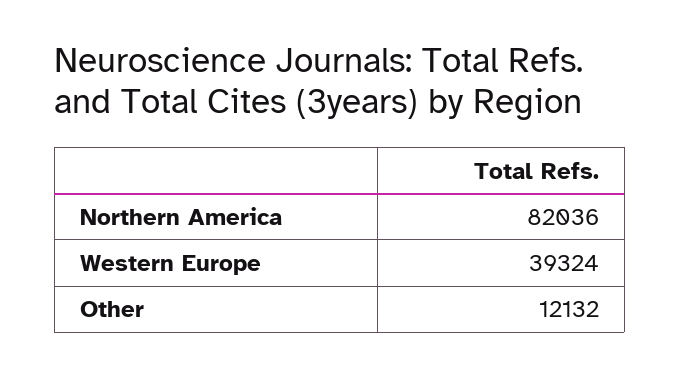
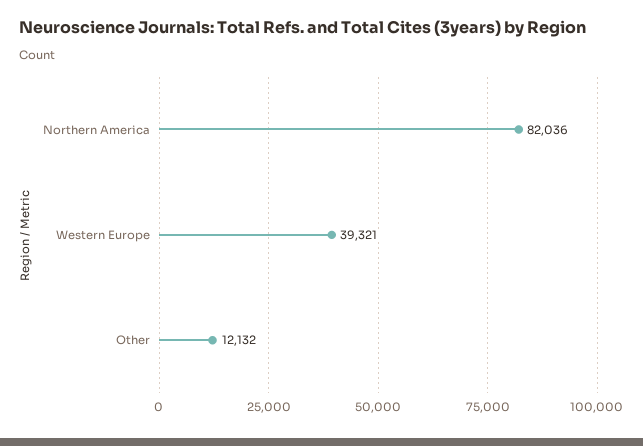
  {
    "Northern America": 82036,
-   "Western Europe": 39324,
+   "Western Europe": 39321,
    "Other": 12132
  }

